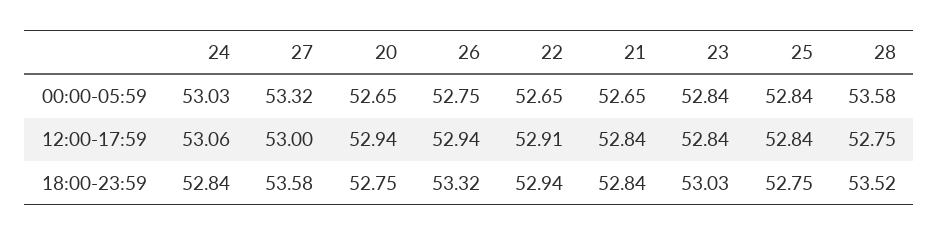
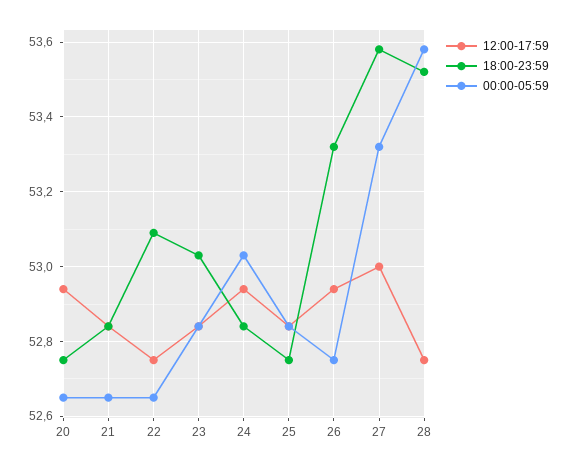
  {
    "00:00-05:59": {
      "24": 53.03,
      "27": 53.32,
      "20": 52.65,
      "26": 52.75,
      "22": 52.65,
      "21": 52.65,
      "23": 52.84,
      "25": 52.84,
      "28": 53.58
    },
    "12:00-17:59": {
-     "24": 53.06,
+     "24": 52.95,
      "27": 53,
      "20": 52.94,
      "26": 52.94,
-     "22": 52.91,
+     "22": 52.75,
      "21": 52.84,
      "23": 52.84,
      "25": 52.84,
      "28": 52.75
    },
    "18:00-23:59": {
      "24": 52.84,
      "27": 53.58,
      "20": 52.75,
      "26": 53.32,
-     "22": 52.94,
+     "22": 53.1,
      "21": 52.84,
      "23": 53.03,
      "25": 52.75,
      "28": 53.52
    }
  }

